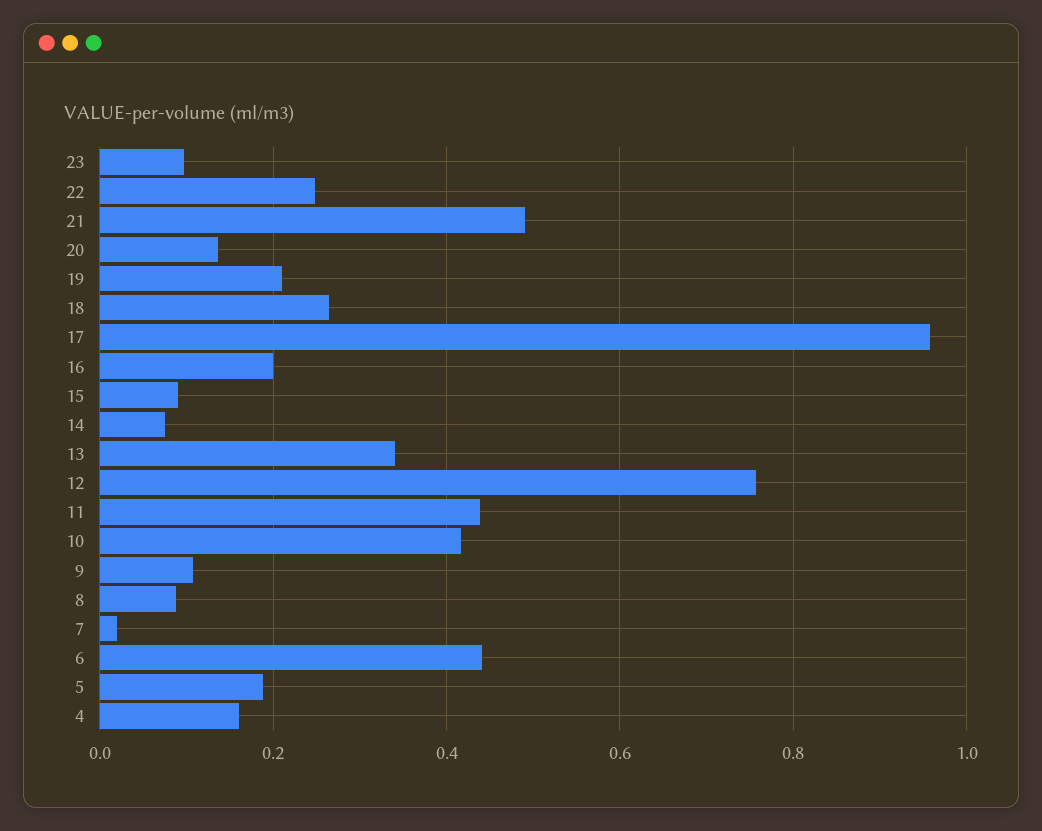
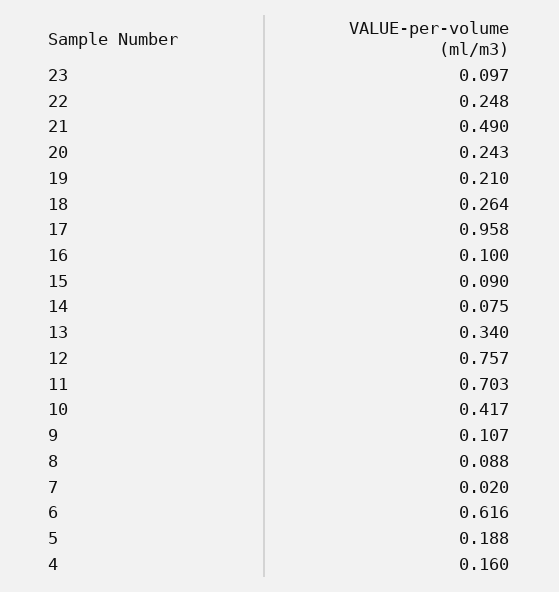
  {
    "23": 0.097,
    "22": 0.248,
    "21": 0.49,
-   "20": 0.14,
+   "20": 0.243,
    "19": 0.21,
    "18": 0.264,
    "17": 0.958,
-   "16": 0.2,
+   "16": 0.1,
    "15": 0.09,
    "14": 0.075,
    "13": 0.34,
    "12": 0.757,
-   "11": 0.44,
+   "11": 0.703,
    "10": 0.417,
    "9": 0.107,
    "8": 0.088,
    "7": 0.02,
-   "6": 0.44,
+   "6": 0.616,
    "5": 0.188,
    "4": 0.16
  }

